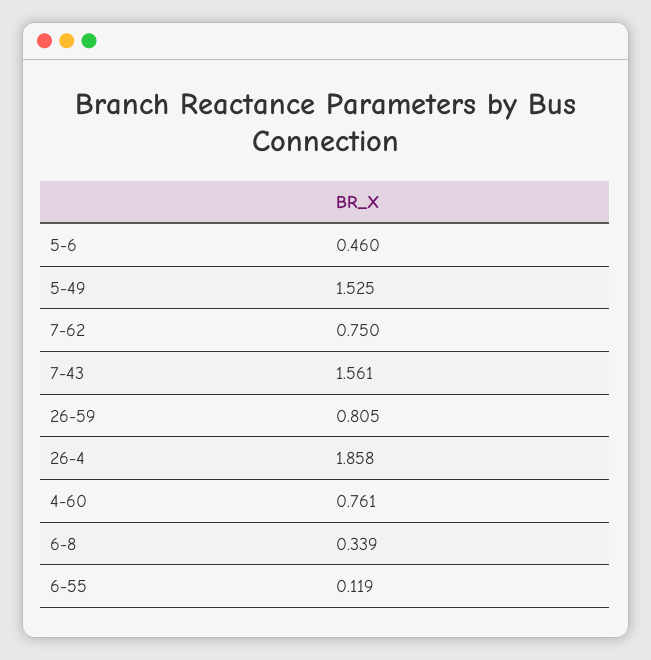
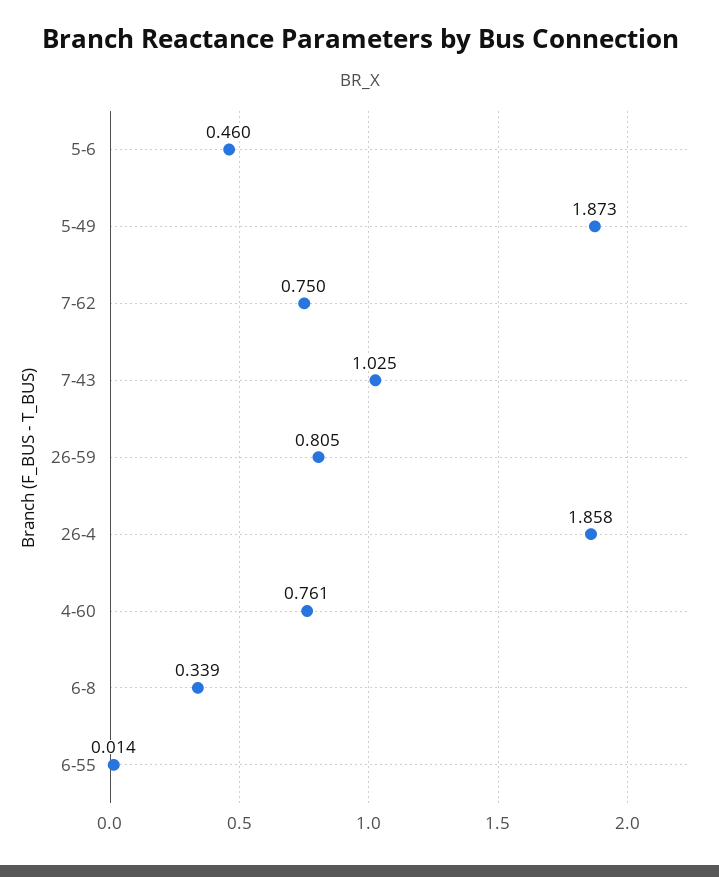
  {
    "5-6": 0.46,
-   "5-49": 1.525,
+   "5-49": 1.873,
    "7-62": 0.75,
-   "7-43": 1.561,
+   "7-43": 1.025,
    "26-59": 0.805,
    "26-4": 1.858,
    "4-60": 0.761,
    "6-8": 0.339,
-   "6-55": 0.119
+   "6-55": 0.014
  }

